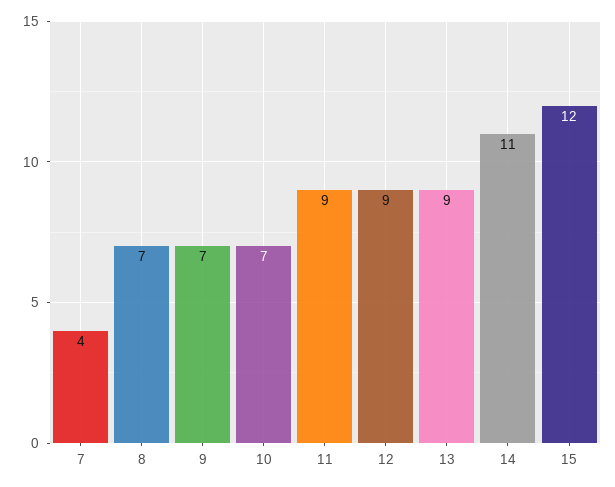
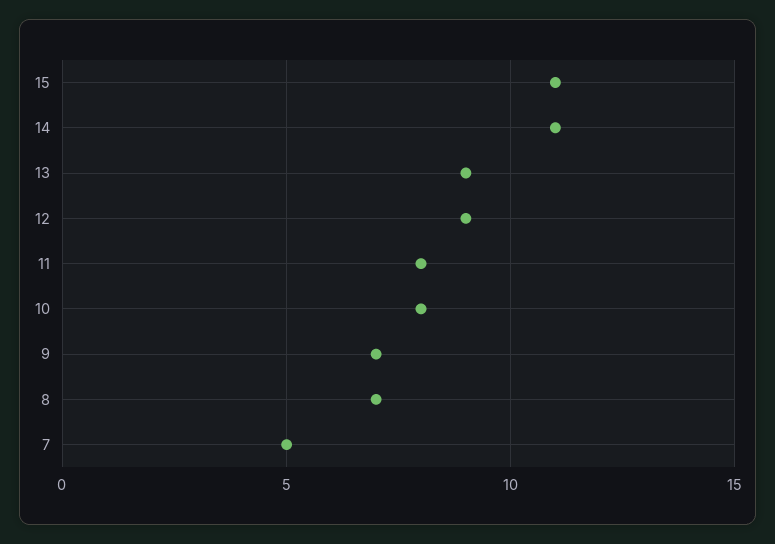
  {
-   "7": 4,
+   "7": 5,
    "8": 7,
    "9": 7,
-   "10": 7,
+   "10": 8,
-   "11": 9,
+   "11": 8,
    "12": 9,
    "13": 9,
    "14": 11,
-   "15": 12
+   "15": 11
  }

